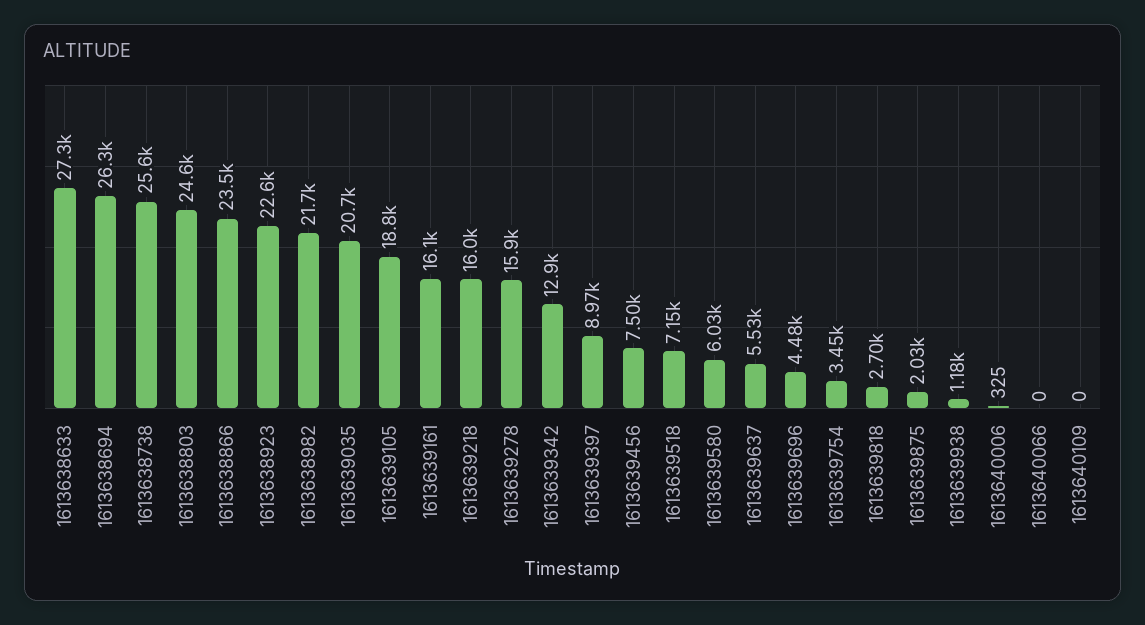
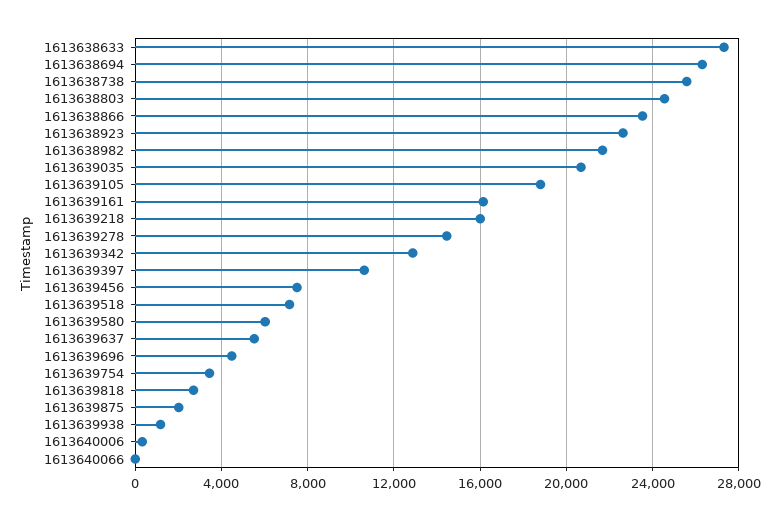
  {
    "1613638633": 27300,
    "1613638694": 26300,
    "1613638738": 25600,
    "1613638803": 24600,
    "1613638866": 23500,
    "1613638923": 22600,
    "1613638982": 21700,
    "1613639035": 20700,
    "1613639105": 18800,
    "1613639161": 16100,
    "1613639218": 16000,
-   "1613639278": 15900,
+   "1613639278": 14500,
    "1613639342": 12900,
-   "1613639397": 8970,
+   "1613639397": 10500,
    "1613639456": 7500,
    "1613639518": 7150,
    "1613639580": 6030,
    "1613639637": 5530,
    "1613639696": 4480,
    "1613639754": 3450,
    "1613639818": 2700,
    "1613639875": 2030,
    "1613639938": 1180,
    "1613640006": 325,
-   "1613640066": 0,
+   "1613640066": 0
-   "1613640109": 0
  }

